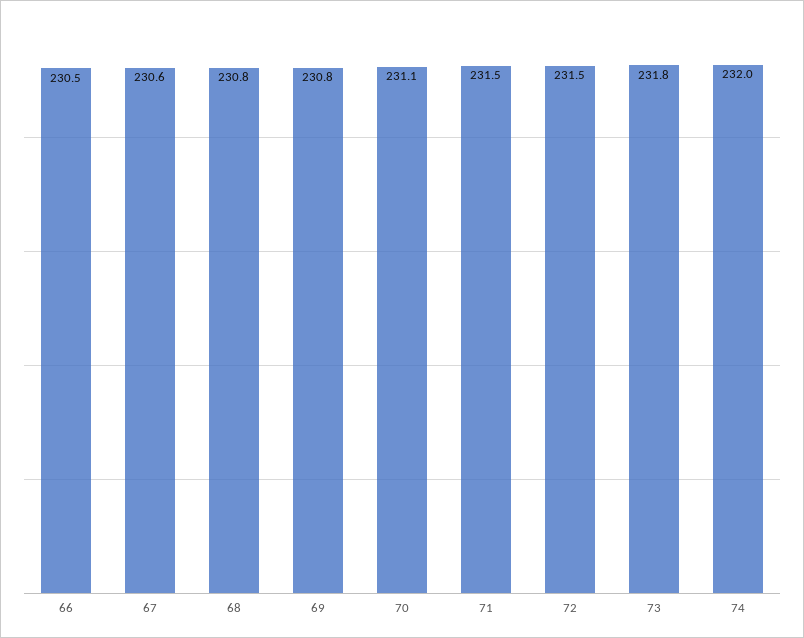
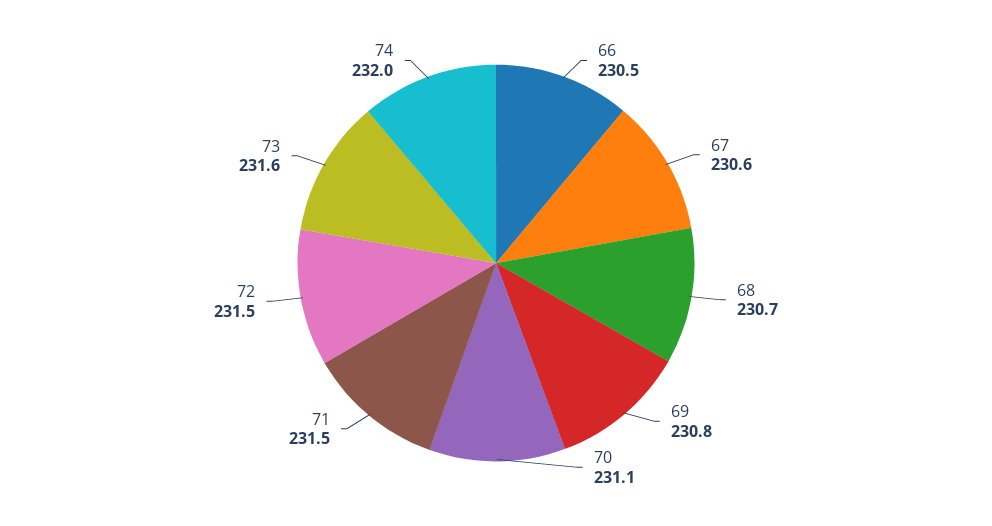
  {
    "66": 230.5,
    "67": 230.6,
-   "68": 230.8,
+   "68": 230.7,
    "69": 230.8,
    "70": 231.1,
    "71": 231.5,
    "72": 231.5,
-   "73": 231.8,
+   "73": 231.6,
    "74": 232
  }

